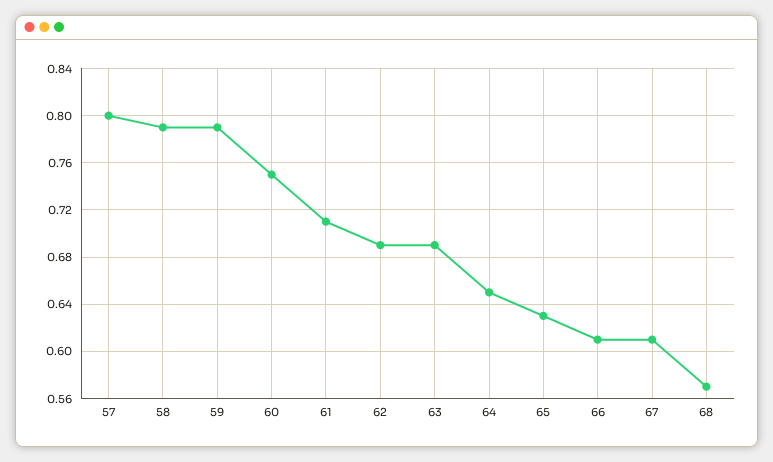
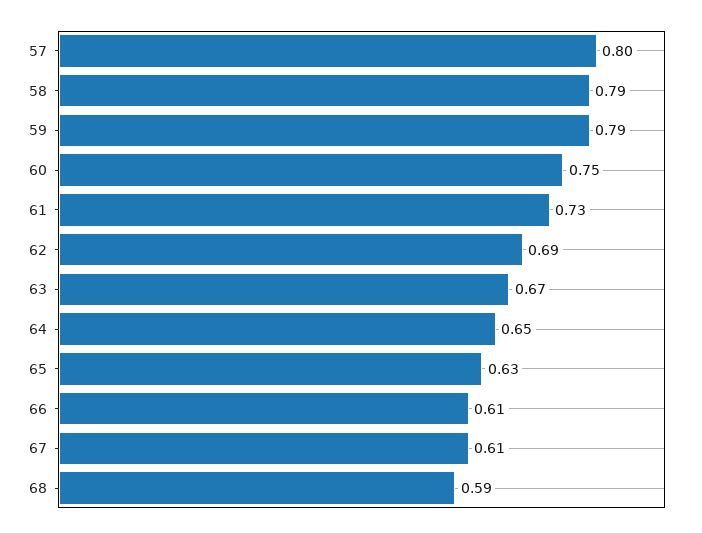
  {
    "57": 0.8,
    "58": 0.79,
    "59": 0.79,
    "60": 0.75,
-   "61": 0.71,
+   "61": 0.73,
    "62": 0.69,
-   "63": 0.69,
+   "63": 0.67,
    "64": 0.65,
    "65": 0.63,
    "66": 0.61,
    "67": 0.61,
-   "68": 0.57
+   "68": 0.59
  }

